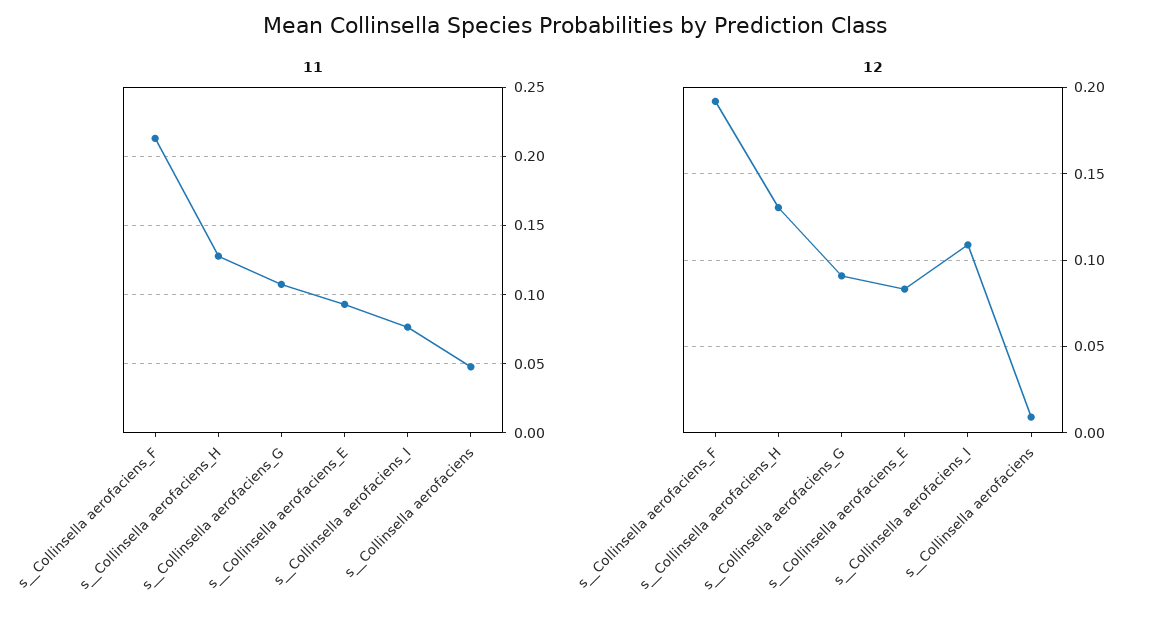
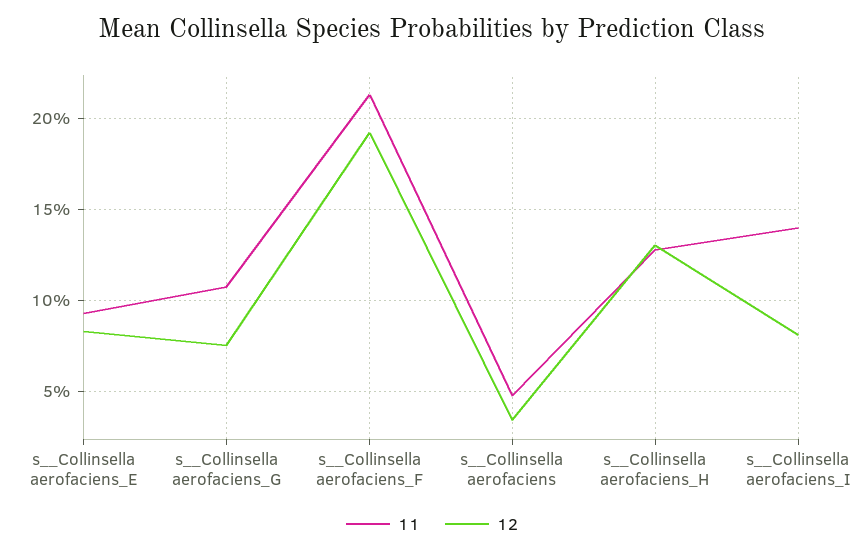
  {
    "11": {
      "s__Collinsella aerofaciens_F": 0.215,
      "s__Collinsella aerofaciens_H": 0.13,
      "s__Collinsella aerofaciens_G": 0.105,
      "s__Collinsella aerofaciens_E": 0.095,
-     "s__Collinsella aerofaciens_I": 0.075,
+     "s__Collinsella aerofaciens_I": 0.14,
      "s__Collinsella aerofaciens": 0.05
    },
    "12": {
      "s__Collinsella aerofaciens_F": 0.19,
      "s__Collinsella aerofaciens_H": 0.13,
-     "s__Collinsella aerofaciens_G": 0.09,
+     "s__Collinsella aerofaciens_G": 0.075,
      "s__Collinsella aerofaciens_E": 0.085,
-     "s__Collinsella aerofaciens_I": 0.11,
+     "s__Collinsella aerofaciens_I": 0.08,
-     "s__Collinsella aerofaciens": 0.01
+     "s__Collinsella aerofaciens": 0.035
    }
  }

